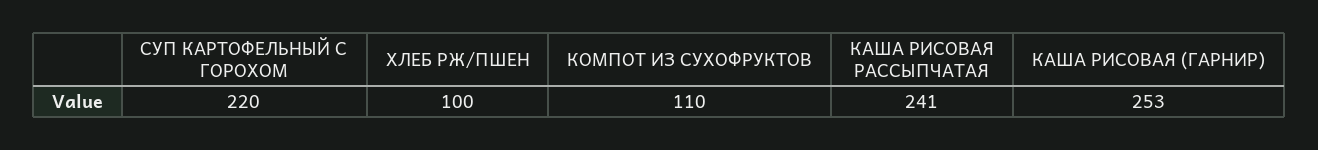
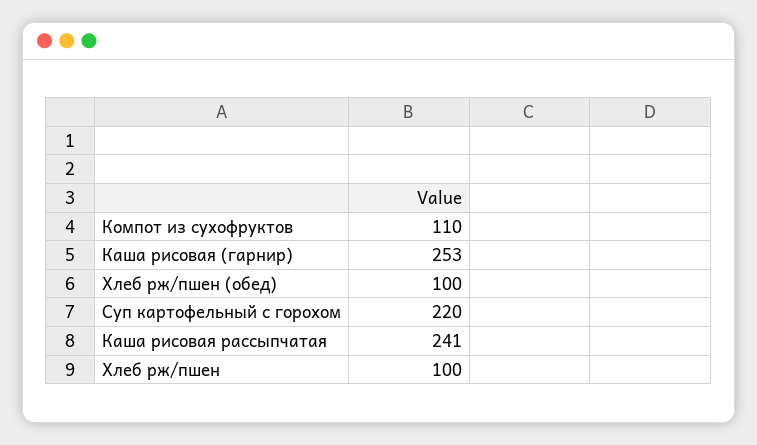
  {
    "СУП КАРТОФЕЛЬНЫЙ С ГОРОХОМ": 220,
    "ХЛЕБ РЖ/ПШЕН": 100,
    "КОМПОТ ИЗ СУХОФРУКТОВ": 110,
    "КАША РИСОВАЯ РАССЫПЧАТАЯ": 241,
-   "КАША РИСОВАЯ (ГАРНИР)": 253
+   "КАША РИСОВАЯ (ГАРНИР)": 253,
+   "Хлеб рж/пшен (обед)": 100
  }

